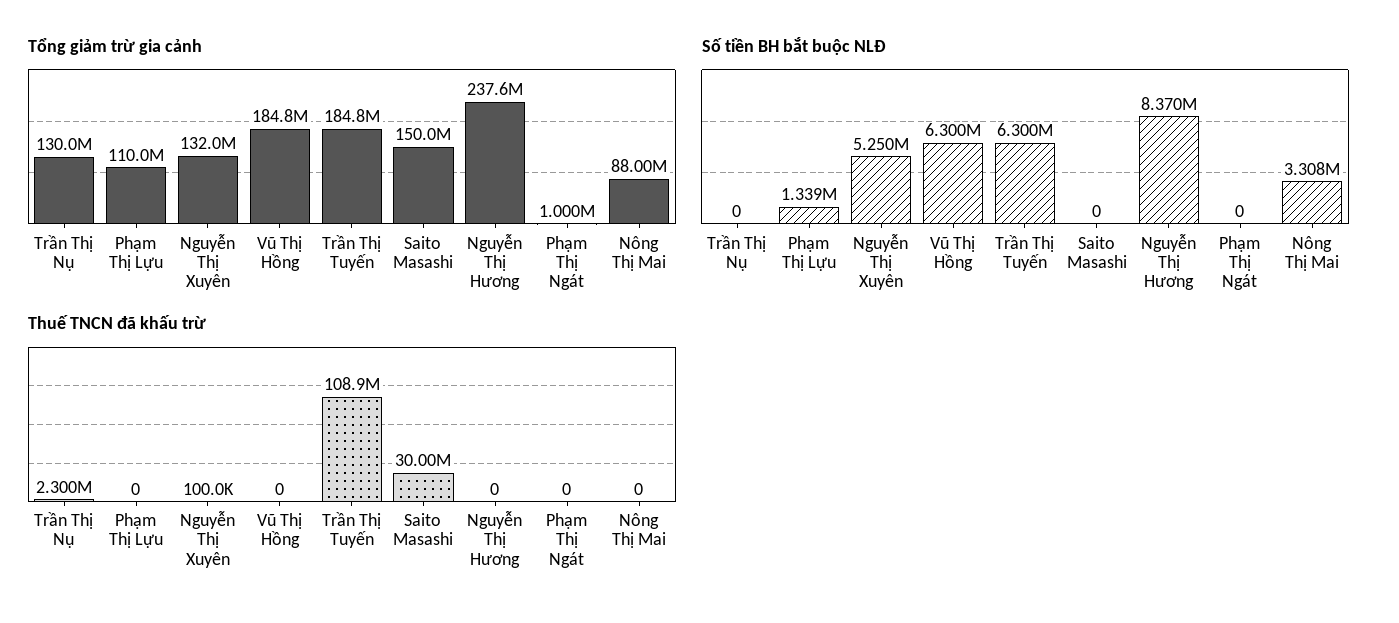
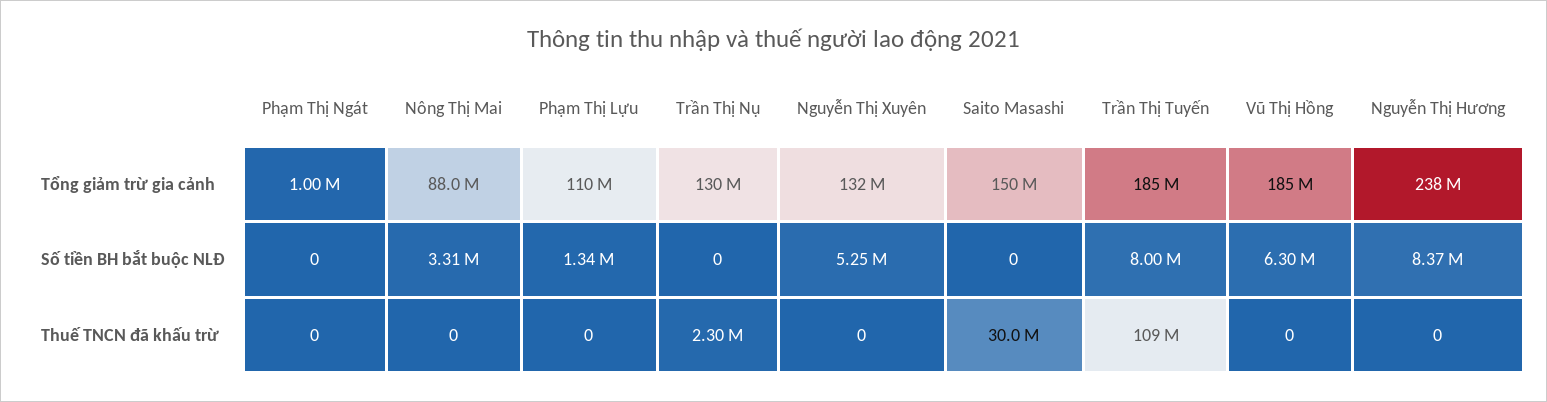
  {
    "Tổng giảm trừ gia cảnh": {
      "Trần Thị Nụ": 130000000,
      "Phạm Thị Lựu": 110000000,
      "Nguyễn Thị Xuyên": 132000000,
      "Vũ Thị Hồng": 184800000,
      "Trần Thị Tuyến": 184800000,
      "Saito Masashi": 150000000,
      "Nguyễn Thị Hương": 237600000,
      "Phạm Thị Ngát": 1000000,
      "Nông Thị Mai": 88000000
    },
    "Số tiền BH bắt buộc NLĐ": {
      "Trần Thị Nụ": 0,
      "Phạm Thị Lựu": 1339000,
      "Nguyễn Thị Xuyên": 5250000,
      "Vũ Thị Hồng": 6300000,
-     "Trần Thị Tuyến": 6300000,
+     "Trần Thị Tuyến": 8000000,
      "Saito Masashi": 0,
      "Nguyễn Thị Hương": 8370000,
      "Phạm Thị Ngát": 0,
      "Nông Thị Mai": 3308000
    },
    "Thuế TNCN đã khấu trừ": {
      "Trần Thị Nụ": 2300000,
      "Phạm Thị Lựu": 0,
-     "Nguyễn Thị Xuyên": 100000,
+     "Nguyễn Thị Xuyên": 0,
      "Vũ Thị Hồng": 0,
      "Trần Thị Tuyến": 108900000,
      "Saito Masashi": 30000000,
      "Nguyễn Thị Hương": 0,
      "Phạm Thị Ngát": 0,
      "Nông Thị Mai": 0
    }
  }

